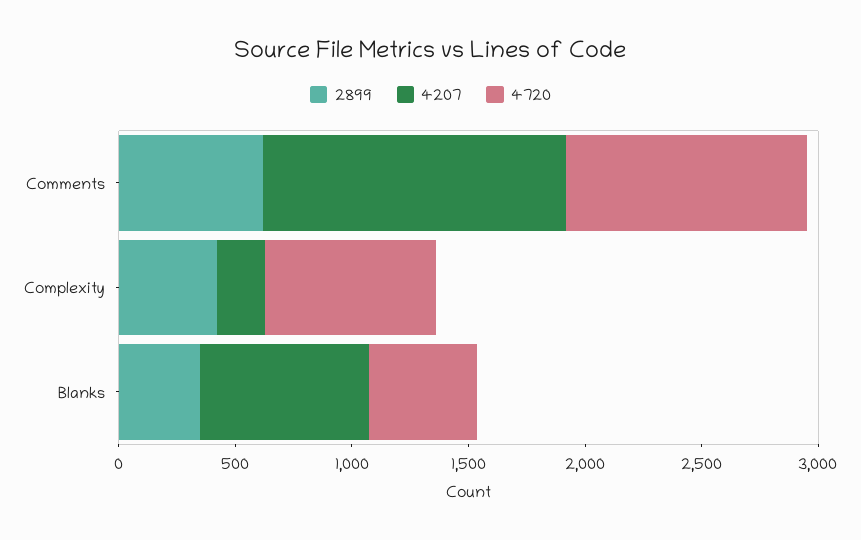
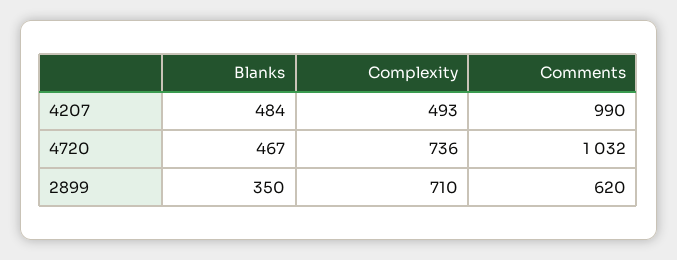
  {
    "2899": {
      "Comments": 620,
-     "Complexity": 400,
+     "Complexity": 710,
      "Blanks": 350
    },
    "4207": {
-     "Comments": 1300,
+     "Comments": 990,
-     "Complexity": 200,
+     "Complexity": 493,
-     "Blanks": 700
+     "Blanks": 484
    },
    "4720": {
      "Comments": 1032,
      "Complexity": 736,
      "Blanks": 467
    }
  }

